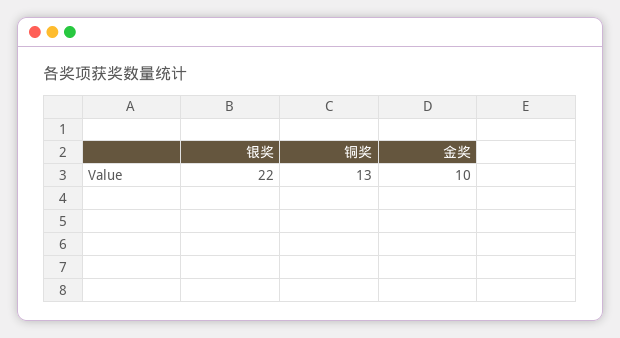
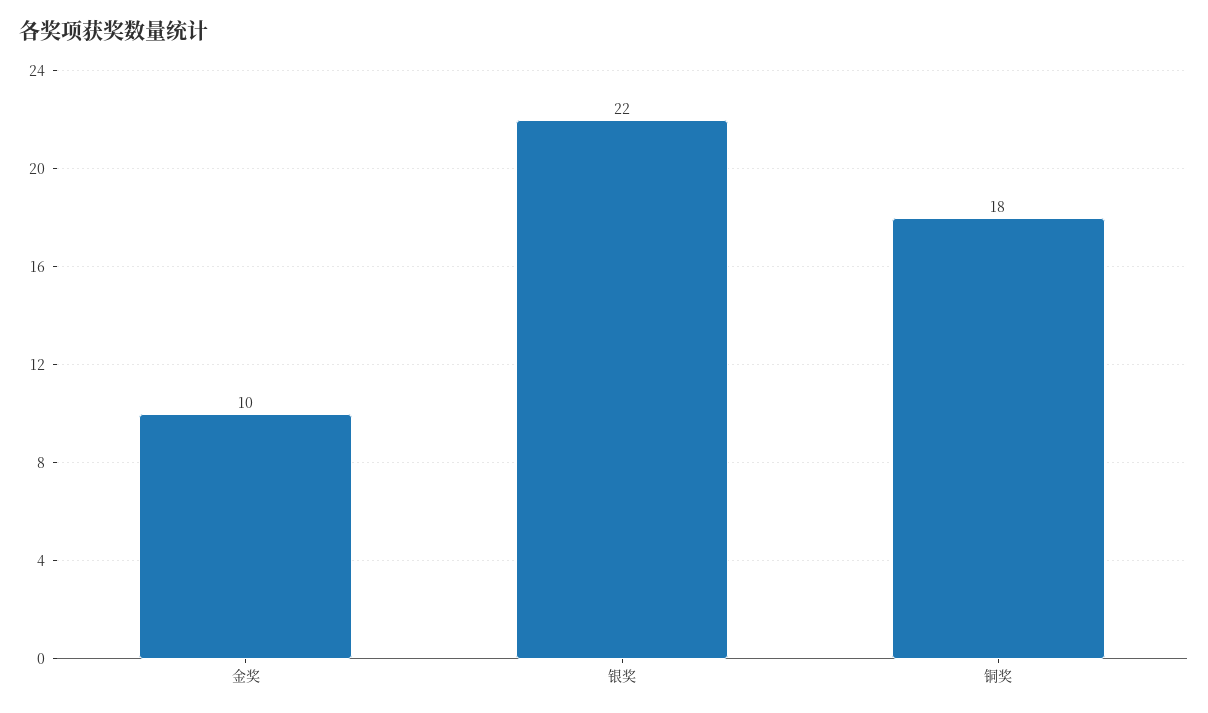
  {
    "银奖": 22,
-   "铜奖": 13,
+   "铜奖": 18,
    "金奖": 10
  }

